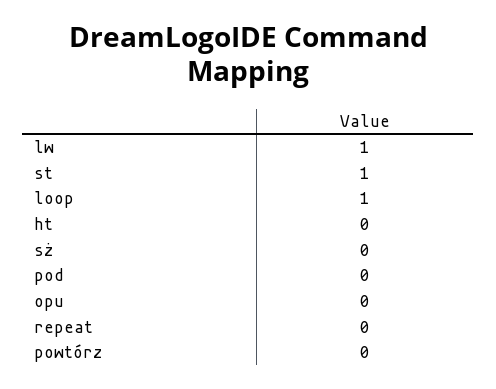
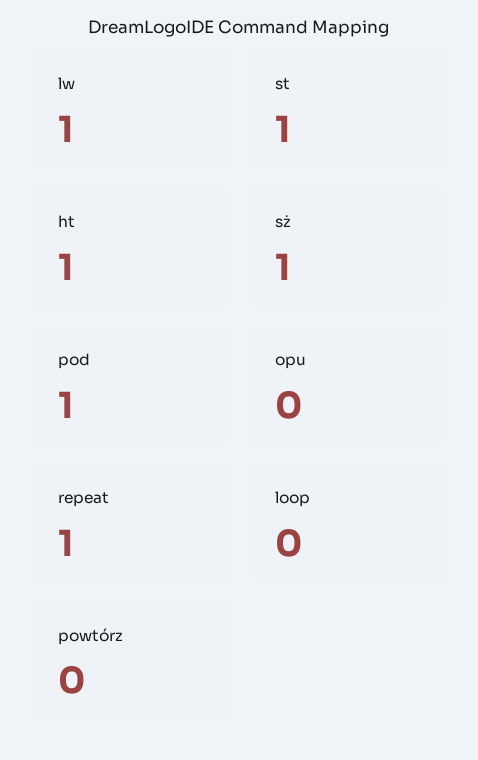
  {
    "lw": 1,
    "st": 1,
-   "loop": 1,
+   "loop": 0,
-   "ht": 0,
+   "ht": 1,
-   "sż": 0,
+   "sż": 1,
-   "pod": 0,
+   "pod": 1,
    "opu": 0,
-   "repeat": 0,
+   "repeat": 1,
    "powtórz": 0
  }

